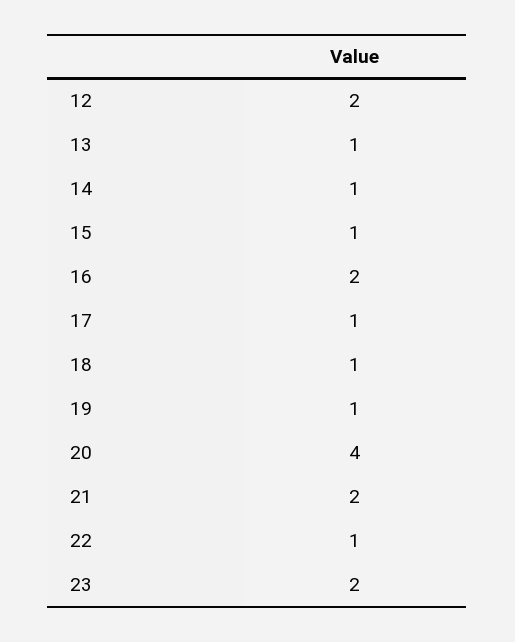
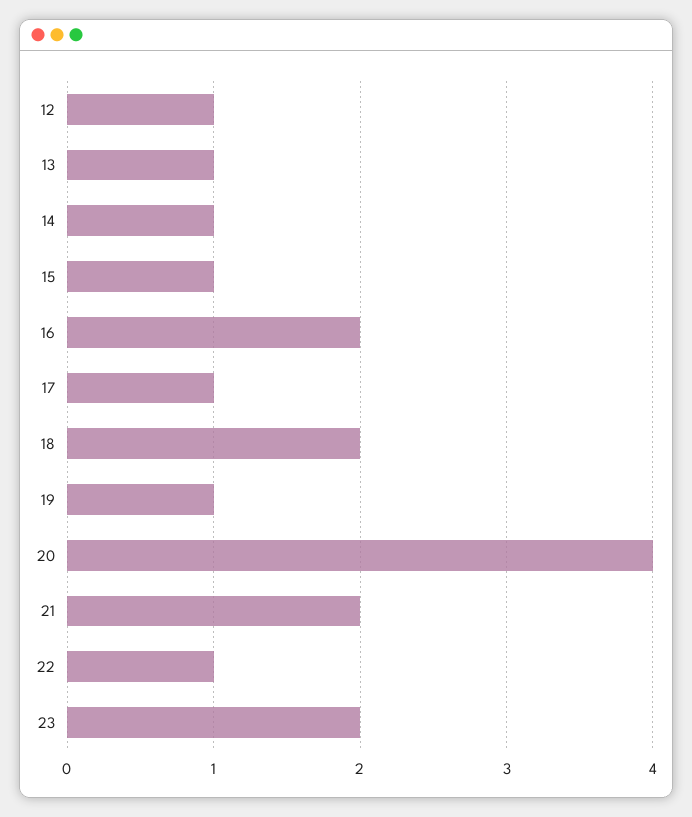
  {
-   "12": 2,
+   "12": 1,
    "13": 1,
    "14": 1,
    "15": 1,
    "16": 2,
    "17": 1,
-   "18": 1,
+   "18": 2,
    "19": 1,
    "20": 4,
    "21": 2,
    "22": 1,
    "23": 2
  }

